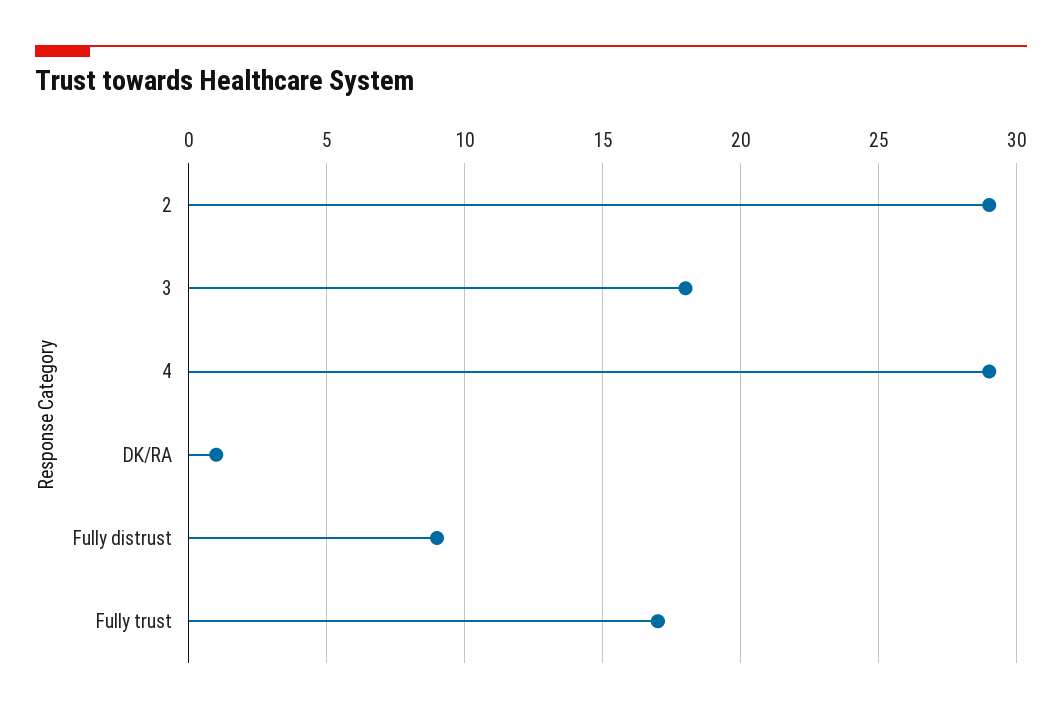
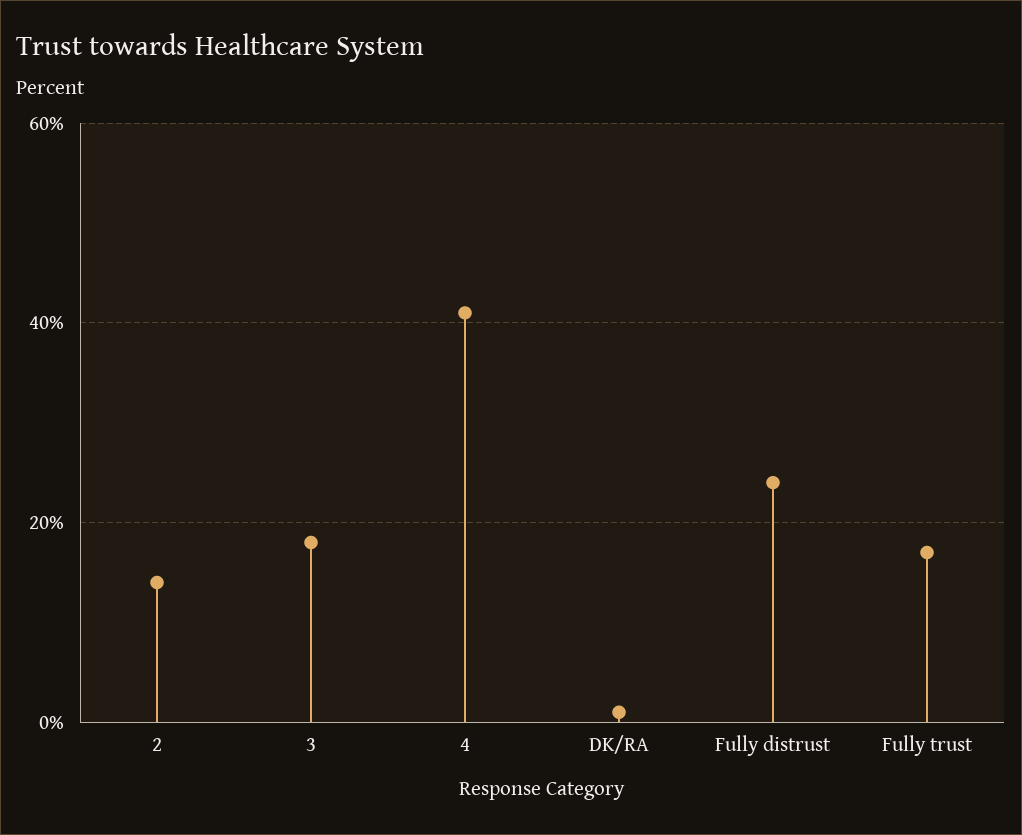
  {
-   "2": 29,
+   "2": 15,
    "3": 18,
-   "4": 29,
+   "4": 40,
    "DK/RA": 1,
-   "Fully distrust": 9,
+   "Fully distrust": 25,
    "Fully trust": 17
  }

